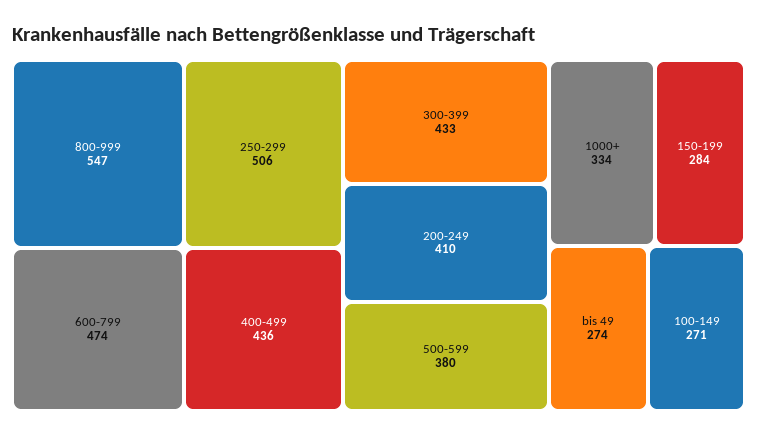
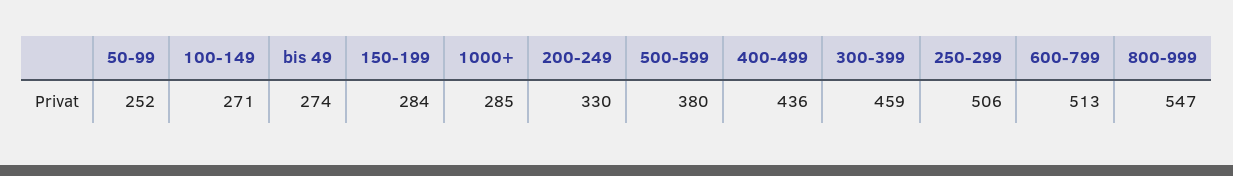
  {
    "800-999": 547,
    "250-299": 506,
-   "600-799": 474,
+   "600-799": 513,
    "400-499": 436,
-   "300-399": 433,
+   "300-399": 459,
-   "200-249": 410,
+   "200-249": 330,
    "500-599": 380,
-   "1000+": 334,
+   "1000+": 285,
    "150-199": 284,
    "bis 49": 274,
-   "100-149": 271
+   "100-149": 271,
+   "50-99": 252
  }

